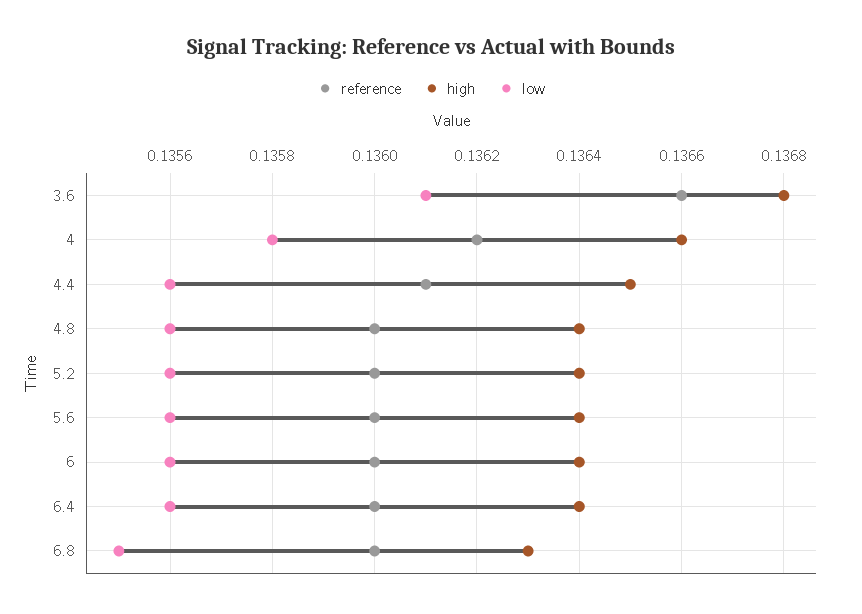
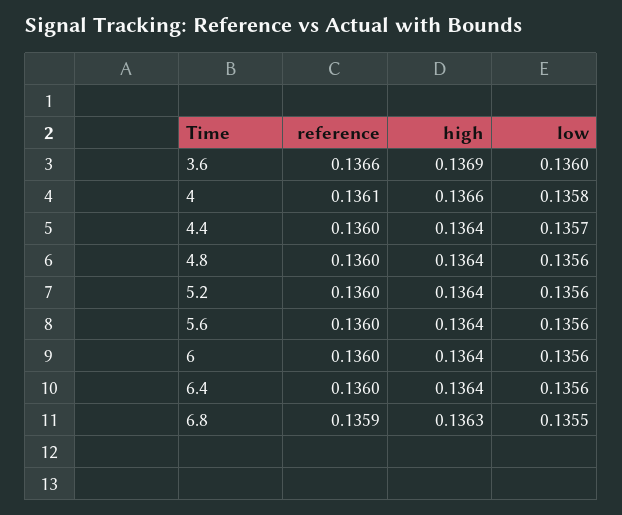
  {
    "reference": {
      "3.6": 0.1366,
-     "4": 0.1362,
+     "4": 0.1361,
-     "4.4": 0.1361,
+     "4.4": 0.136,
      "4.8": 0.136,
      "5.2": 0.136,
      "5.6": 0.136,
      "6": 0.136,
      "6.4": 0.136,
-     "6.8": 0.136
+     "6.8": 0.1359
    },
    "high": {
-     "3.6": 0.1368,
+     "3.6": 0.1369,
      "4": 0.1366,
-     "4.4": 0.1365,
+     "4.4": 0.1364,
      "4.8": 0.1364,
      "5.2": 0.1364,
      "5.6": 0.1364,
      "6": 0.1364,
      "6.4": 0.1364,
      "6.8": 0.1363
    },
    "low": {
-     "3.6": 0.1361,
+     "3.6": 0.136,
      "4": 0.1358,
-     "4.4": 0.1356,
+     "4.4": 0.1357,
      "4.8": 0.1356,
      "5.2": 0.1356,
      "5.6": 0.1356,
      "6": 0.1356,
      "6.4": 0.1356,
      "6.8": 0.1355
    }
  }

